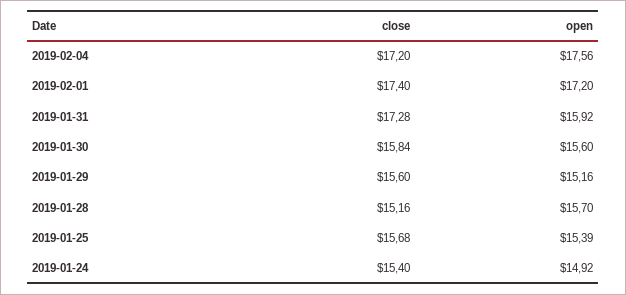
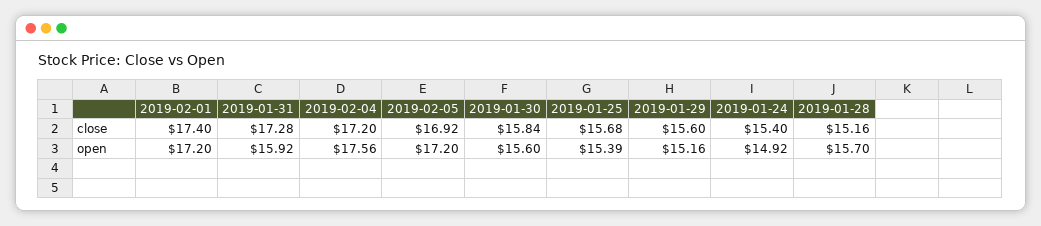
  {
    "close": {
      "2019-02-04": 17.2,
      "2019-02-01": 17.4,
      "2019-01-31": 17.28,
      "2019-01-30": 15.84,
      "2019-01-29": 15.6,
      "2019-01-28": 15.16,
      "2019-01-25": 15.68,
-     "2019-01-24": 15.4
+     "2019-01-24": 15.4,
+     "2019-02-05": 16.92
    },
    "open": {
      "2019-02-04": 17.56,
      "2019-02-01": 17.2,
      "2019-01-31": 15.92,
      "2019-01-30": 15.6,
      "2019-01-29": 15.16,
      "2019-01-28": 15.7,
      "2019-01-25": 15.39,
-     "2019-01-24": 14.92
+     "2019-01-24": 14.92,
+     "2019-02-05": 17.2
    }
  }

